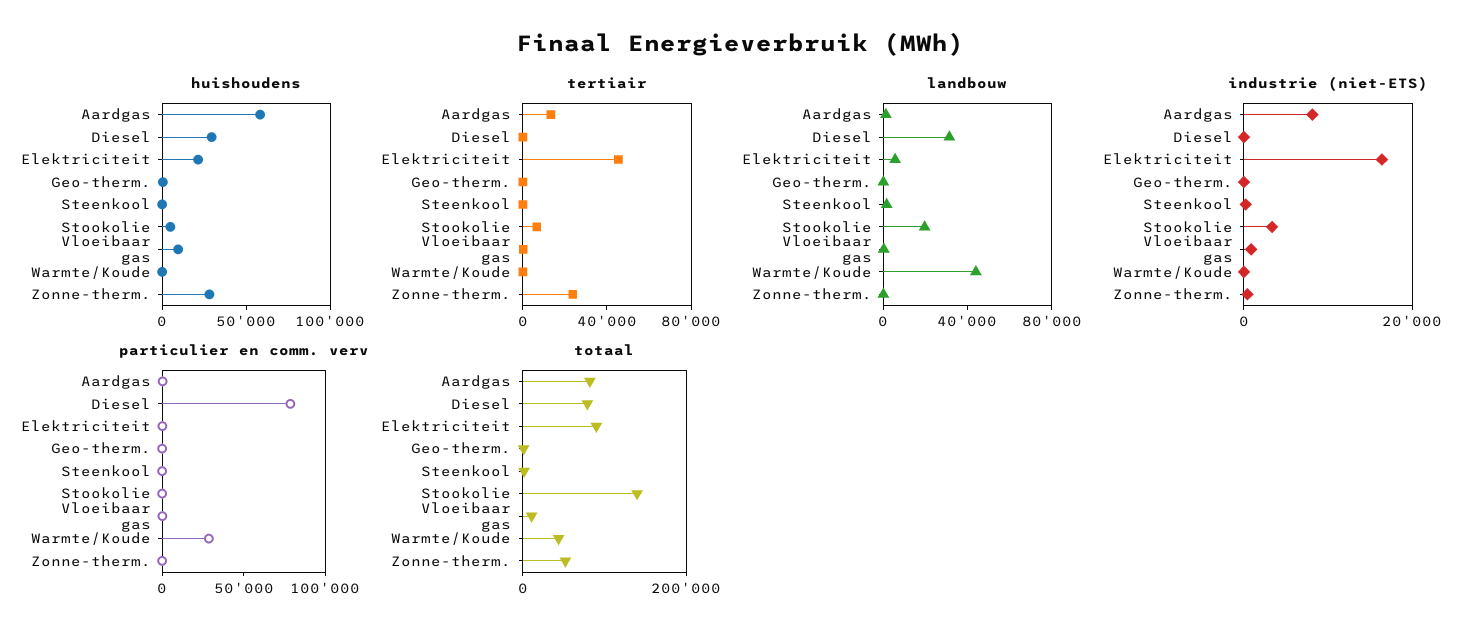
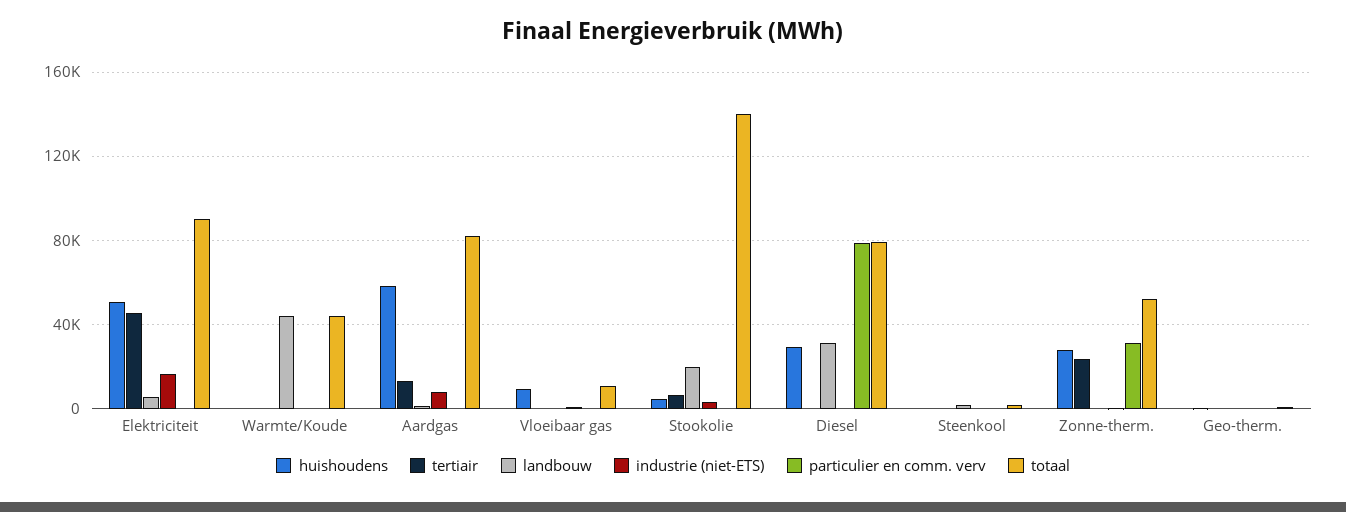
  {
    "huishoudens": {
      "Aardgas": 60000,
      "Diesel": 30000,
-     "Elektriciteit": 20000,
+     "Elektriciteit": 50000,
      "Geo-therm.": 0,
      "Steenkool": 0,
      "Stookolie": 5000,
      "Vloeibaar gas": 10000,
      "Warmte/Koude": 0,
      "Zonne-therm.": 30000
    },
    "tertiair": {
      "Aardgas": 15000,
      "Diesel": 0,
      "Elektriciteit": 45000,
      "Geo-therm.": 0,
      "Steenkool": 0,
      "Stookolie": 5000,
      "Vloeibaar gas": 0,
      "Warmte/Koude": 0,
      "Zonne-therm.": 25000
    },
    "landbouw": {
      "Aardgas": 0,
      "Diesel": 30000,
      "Elektriciteit": 5000,
      "Geo-therm.": 0,
      "Steenkool": 0,
      "Stookolie": 20000,
      "Vloeibaar gas": 0,
      "Warmte/Koude": 45000,
      "Zonne-therm.": 0
    },
    "industrie (niet-ETS)": {
      "Aardgas": 10000,
      "Diesel": 0,
      "Elektriciteit": 15000,
      "Geo-therm.": 0,
      "Steenkool": 0,
      "Stookolie": 5000,
      "Vloeibaar gas": 0,
      "Warmte/Koude": 0,
      "Zonne-therm.": 0
    },
    "particulier en comm. verv": {
      "Aardgas": 0,
      "Diesel": 80000,
      "Elektriciteit": 0,
      "Geo-therm.": 0,
      "Steenkool": 0,
      "Stookolie": 0,
      "Vloeibaar gas": 0,
-     "Warmte/Koude": 30000,
+     "Warmte/Koude": 0,
-     "Zonne-therm.": 0
+     "Zonne-therm.": 30000
    },
    "totaal": {
      "Aardgas": 80000,
      "Diesel": 80000,
      "Elektriciteit": 90000,
      "Geo-therm.": 0,
      "Steenkool": 0,
      "Stookolie": 140000,
      "Vloeibaar gas": 10000,
      "Warmte/Koude": 45000,
      "Zonne-therm.": 50000
    }
  }

